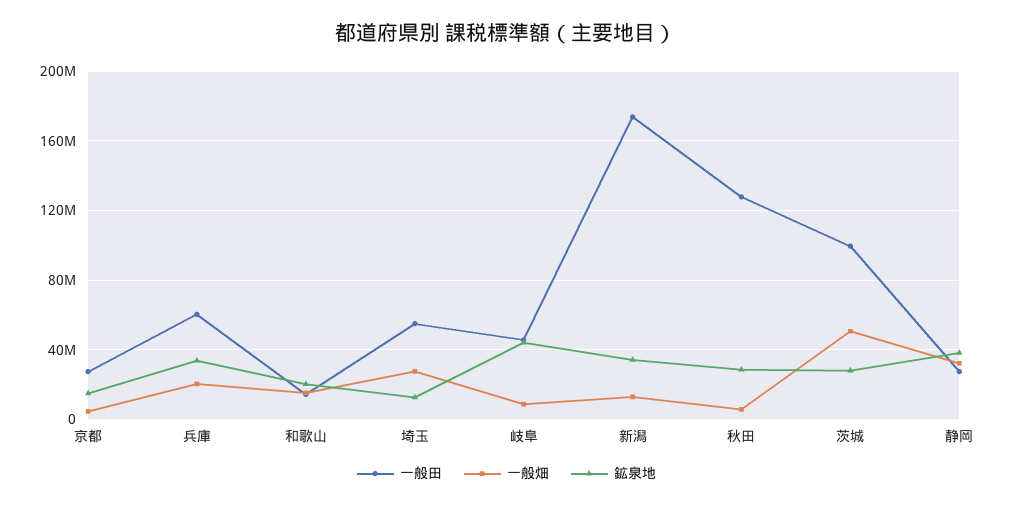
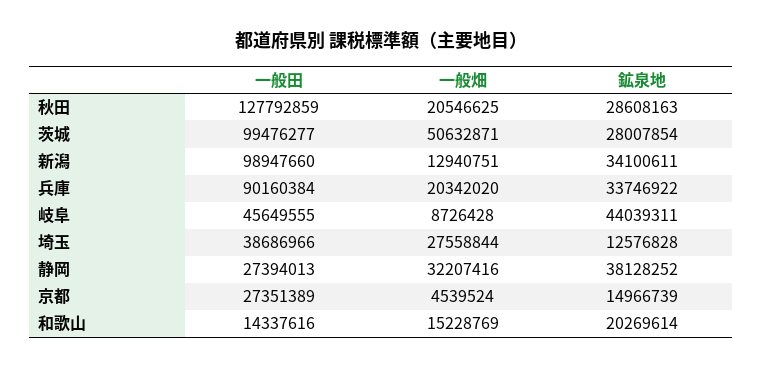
  {
    "一般田": {
      "京都": 27351389,
-     "兵庫": 60000000,
+     "兵庫": 90160384,
      "和歌山": 14337616,
-     "埼玉": 55000000,
+     "埼玉": 38686966,
      "岐阜": 45649555,
-     "新潟": 175000000,
+     "新潟": 98947660,
      "秋田": 127792859,
      "茨城": 99476277,
      "静岡": 27394013
    },
    "一般畑": {
      "京都": 4539524,
      "兵庫": 20342020,
      "和歌山": 15228769,
      "埼玉": 27558844,
      "岐阜": 8726428,
      "新潟": 12940751,
-     "秋田": 5000000,
+     "秋田": 20546625,
      "茨城": 50632871,
      "静岡": 32207416
    },
    "鉱泉地": {
      "京都": 14966739,
      "兵庫": 33746922,
      "和歌山": 20269614,
      "埼玉": 12576828,
      "岐阜": 44039311,
      "新潟": 34100611,
      "秋田": 28608163,
      "茨城": 28007854,
      "静岡": 38128252
    }
  }

